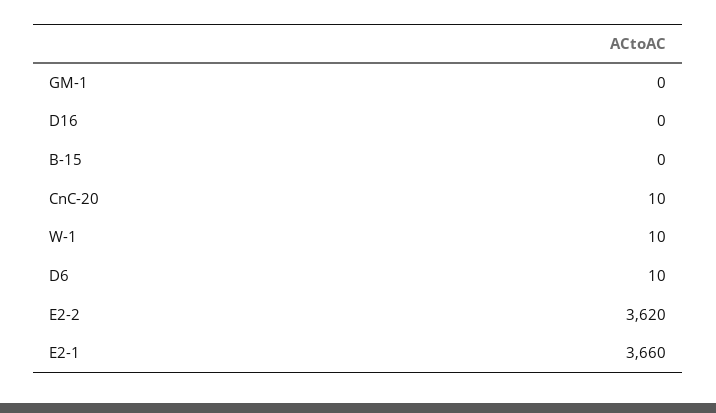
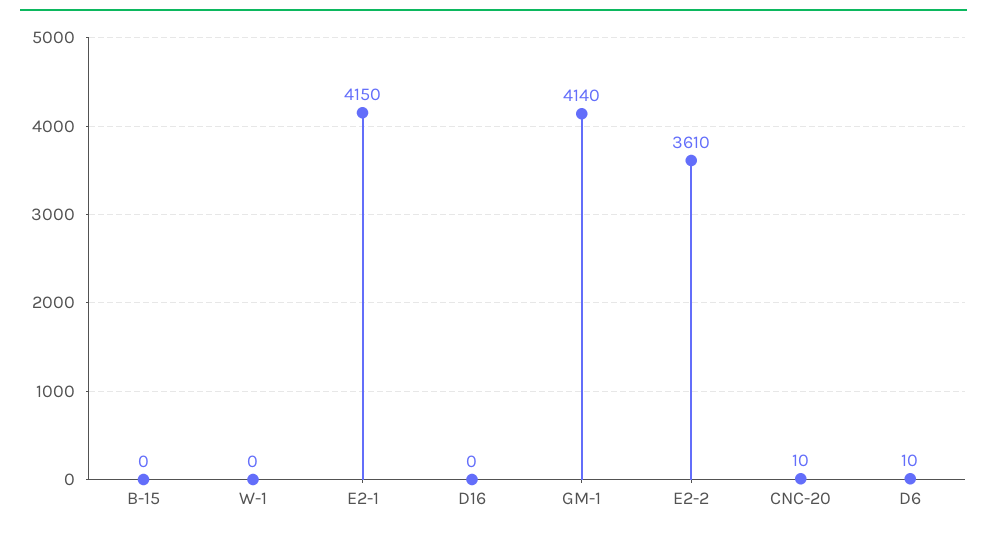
  {
-   "GM-1": 0,
+   "GM-1": 4140,
    "D16": 0,
    "B-15": 0,
    "CnC-20": 10,
-   "W-1": 10,
+   "W-1": 0,
    "D6": 10,
-   "E2-2": 3620,
+   "E2-2": 3610,
-   "E2-1": 3660
+   "E2-1": 4150
  }

